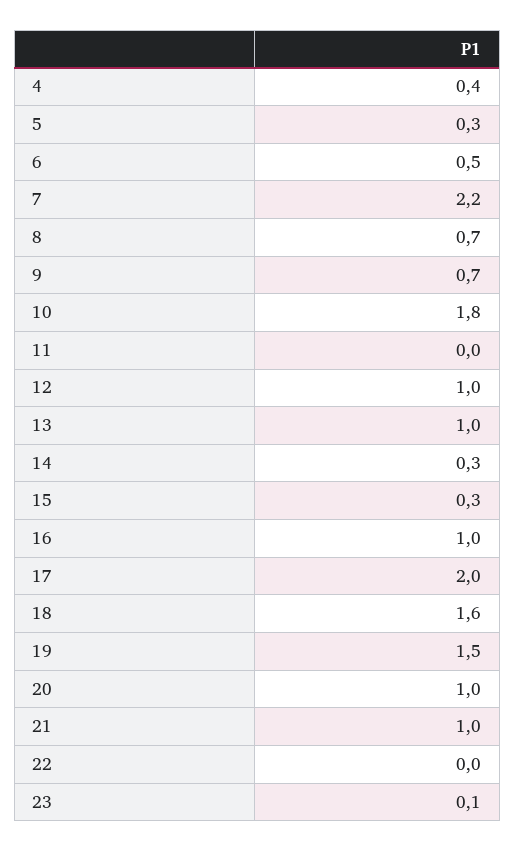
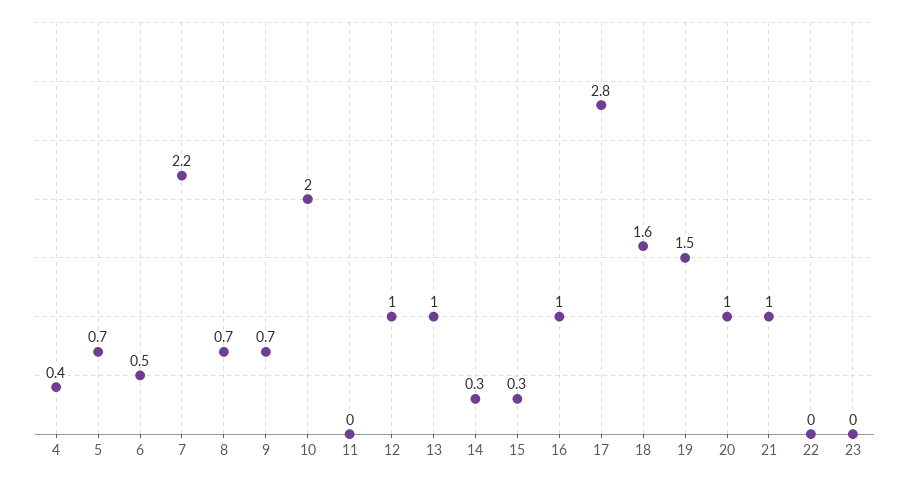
  {
    "4": 0.4,
-   "5": 0.3,
+   "5": 0.7,
    "6": 0.5,
    "7": 2.2,
    "8": 0.7,
    "9": 0.7,
-   "10": 1.8,
+   "10": 2,
    "11": 0,
    "12": 1,
    "13": 1,
    "14": 0.3,
    "15": 0.3,
    "16": 1,
-   "17": 2,
+   "17": 2.8,
    "18": 1.6,
    "19": 1.5,
    "20": 1,
    "21": 1,
    "22": 0,
-   "23": 0.1
+   "23": 0
  }

